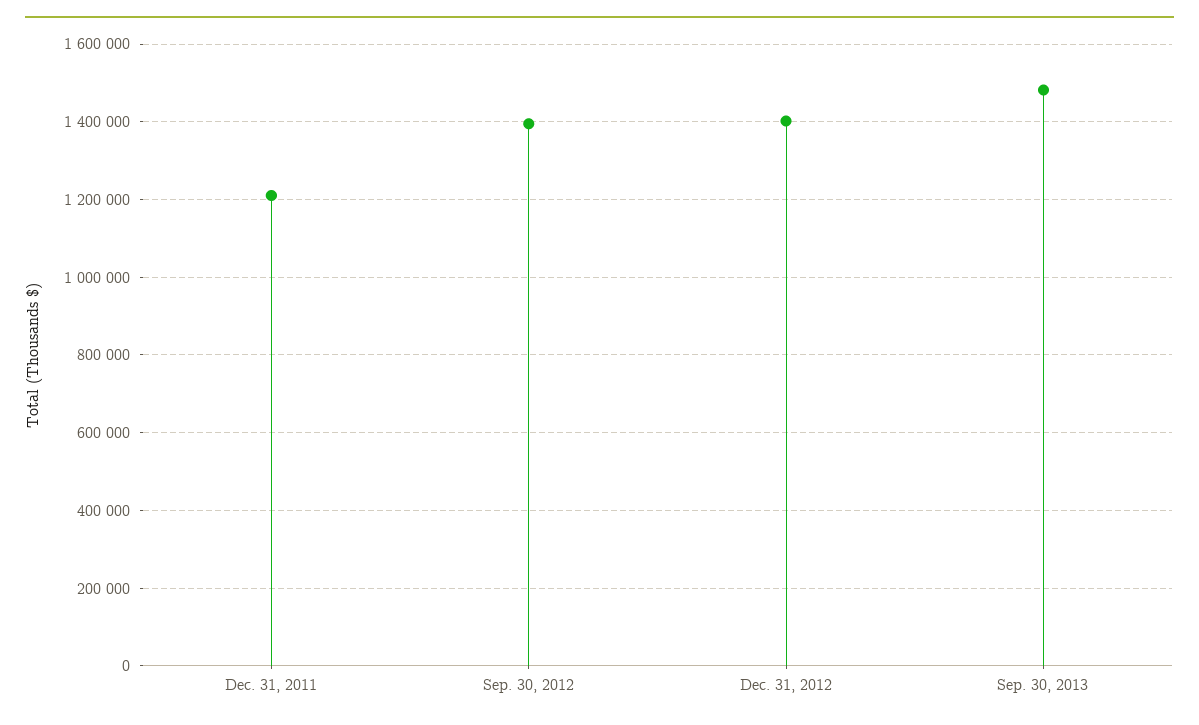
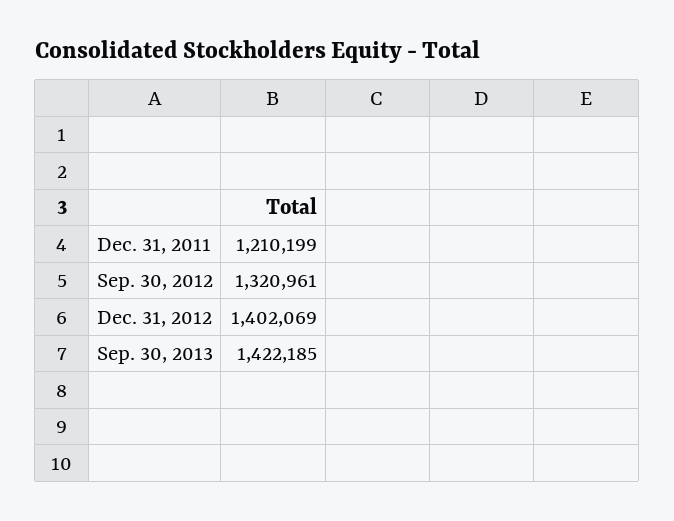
  {
    "Dec. 31, 2011": 1210199,
-   "Sep. 30, 2012": 1400000,
+   "Sep. 30, 2012": 1320961,
    "Dec. 31, 2012": 1402069,
-   "Sep. 30, 2013": 1480000
+   "Sep. 30, 2013": 1422185
  }

